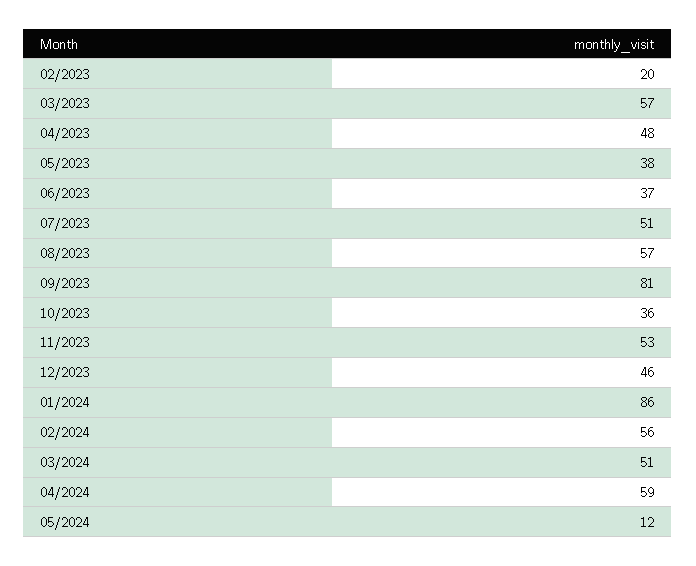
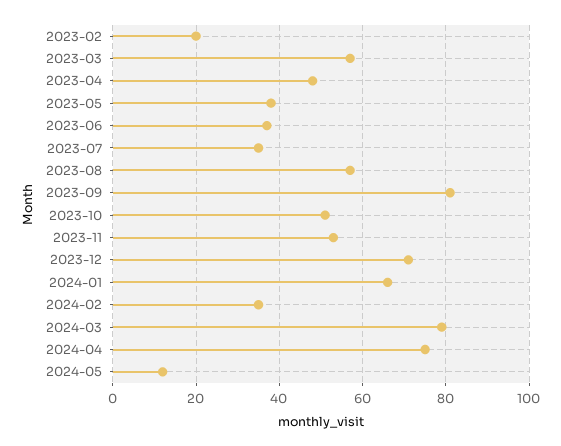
  {
    "02/2023": 20,
    "03/2023": 57,
    "04/2023": 48,
    "05/2023": 38,
    "06/2023": 37,
-   "07/2023": 51,
+   "07/2023": 35,
    "08/2023": 57,
    "09/2023": 81,
-   "10/2023": 36,
+   "10/2023": 50,
    "11/2023": 53,
-   "12/2023": 46,
+   "12/2023": 70,
-   "01/2024": 86,
+   "01/2024": 65,
-   "02/2024": 56,
+   "02/2024": 35,
-   "03/2024": 51,
+   "03/2024": 80,
-   "04/2024": 59,
+   "04/2024": 75,
    "05/2024": 12
  }

